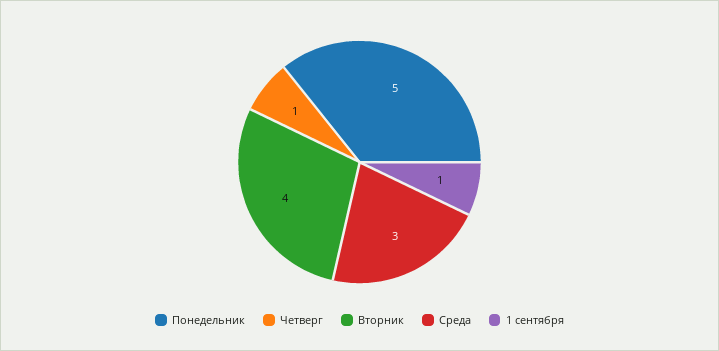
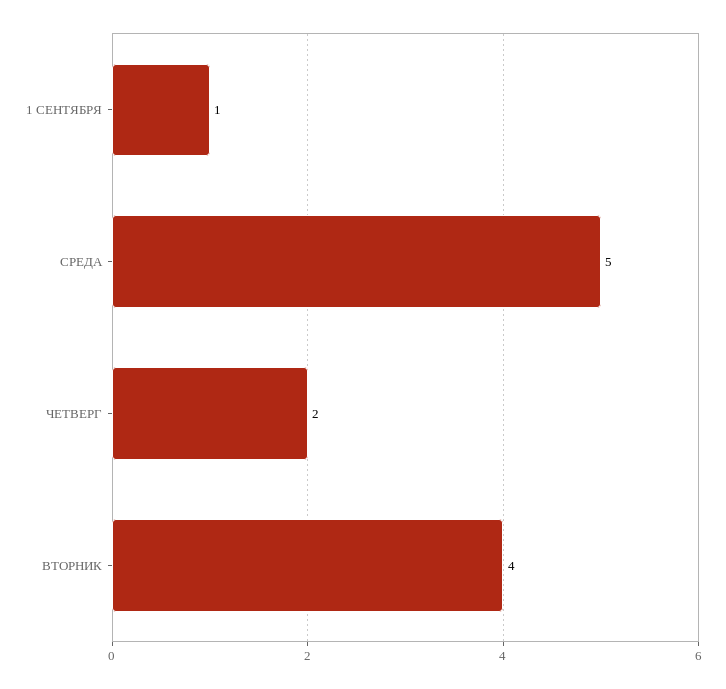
  {
-   "Понедельник": 5,
-   "Четверг": 1,
+   "Четверг": 2,
    "Вторник": 4,
-   "Среда": 3,
+   "Среда": 5,
    "1 сентября": 1
  }

